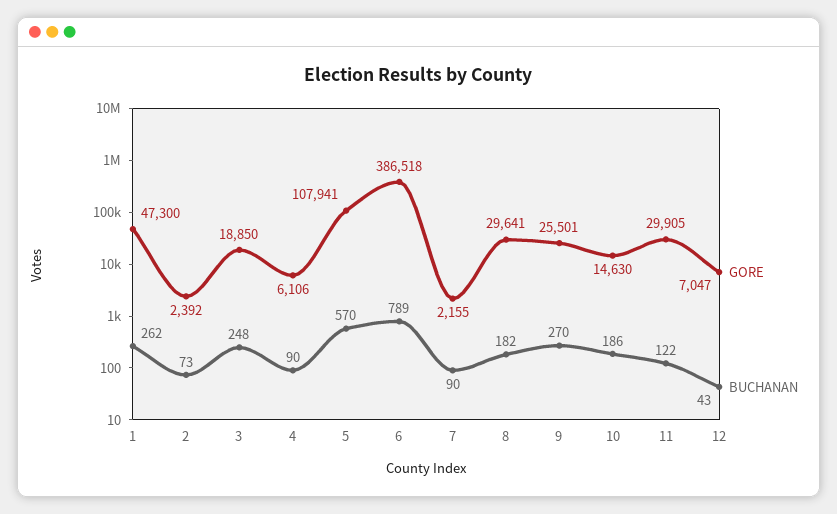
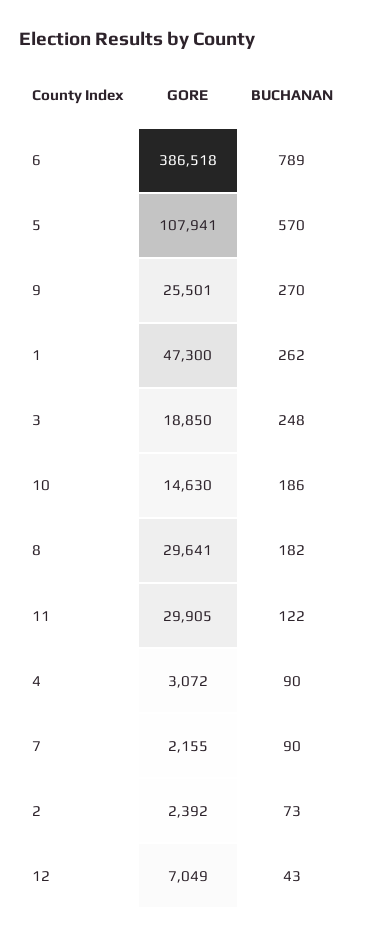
  {
    "GORE": {
      "1": 47300,
      "2": 2392,
      "3": 18850,
-     "4": 6106,
+     "4": 3072,
      "5": 107941,
      "6": 386518,
      "7": 2155,
      "8": 29641,
      "9": 25501,
      "10": 14630,
      "11": 29905,
-     "12": 7047
+     "12": 7049
    },
    "BUCHANAN": {
      "1": 262,
      "2": 73,
      "3": 248,
      "4": 90,
      "5": 570,
      "6": 789,
      "7": 90,
      "8": 182,
      "9": 270,
      "10": 186,
      "11": 122,
      "12": 43
    }
  }

